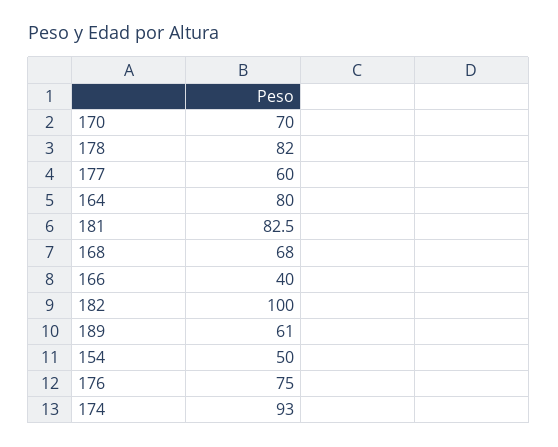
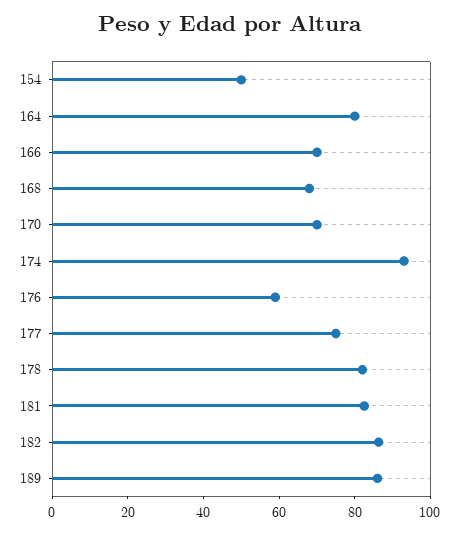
  {
    "170": 70,
    "178": 82,
-   "177": 60,
+   "177": 75,
    "164": 80,
    "181": 82.5,
    "168": 68,
-   "166": 40,
+   "166": 70,
-   "182": 100,
+   "182": 85,
-   "189": 61,
+   "189": 85,
    "154": 50,
-   "176": 75,
+   "176": 60,
    "174": 93
  }

